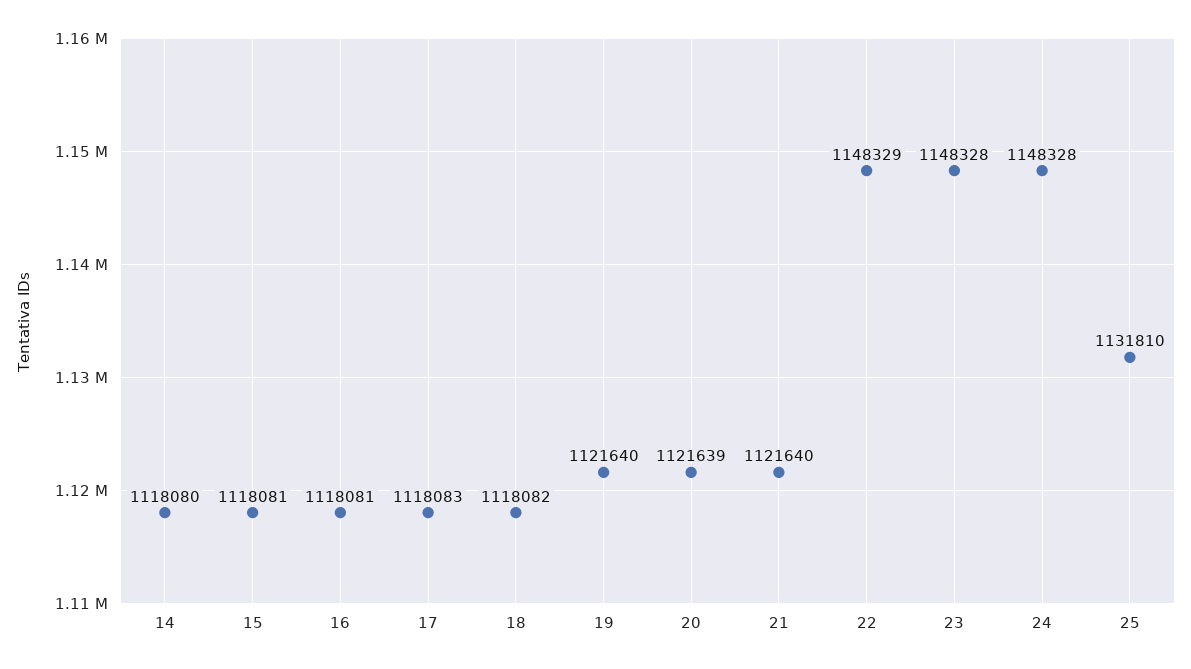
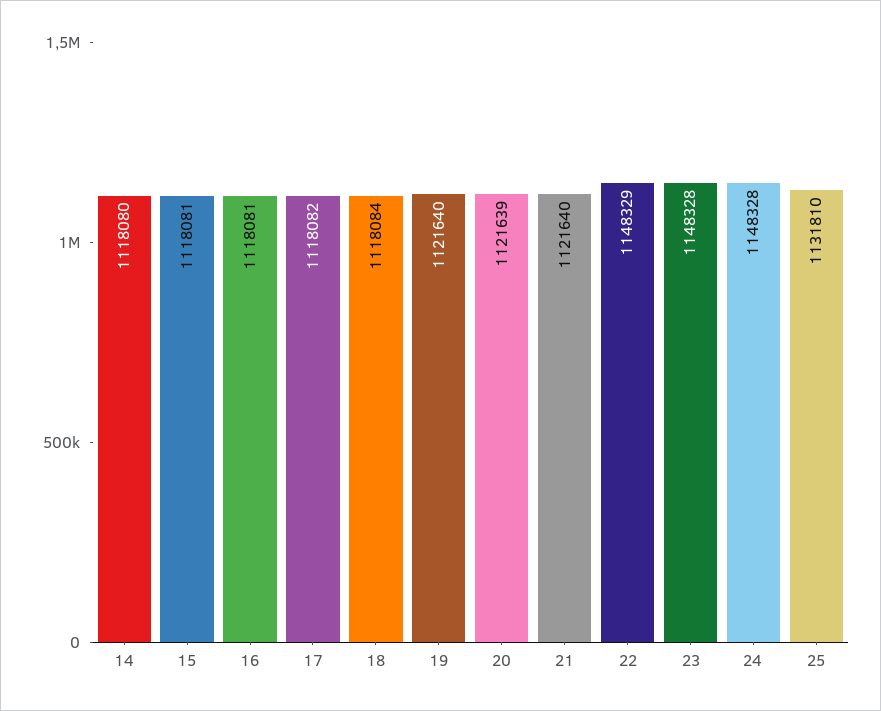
  {
    "14": 1118080,
    "15": 1118081,
    "16": 1118081,
-   "17": 1118083,
+   "17": 1118082,
-   "18": 1118082,
+   "18": 1118084,
    "19": 1121640,
    "20": 1121639,
    "21": 1121640,
    "22": 1148329,
    "23": 1148328,
    "24": 1148328,
    "25": 1131810
  }

